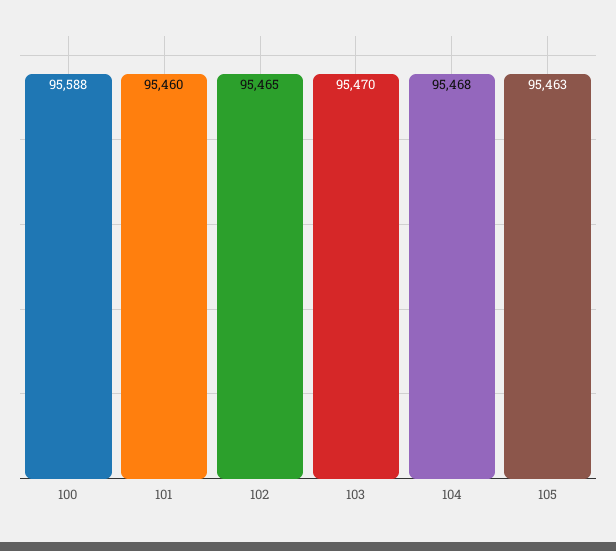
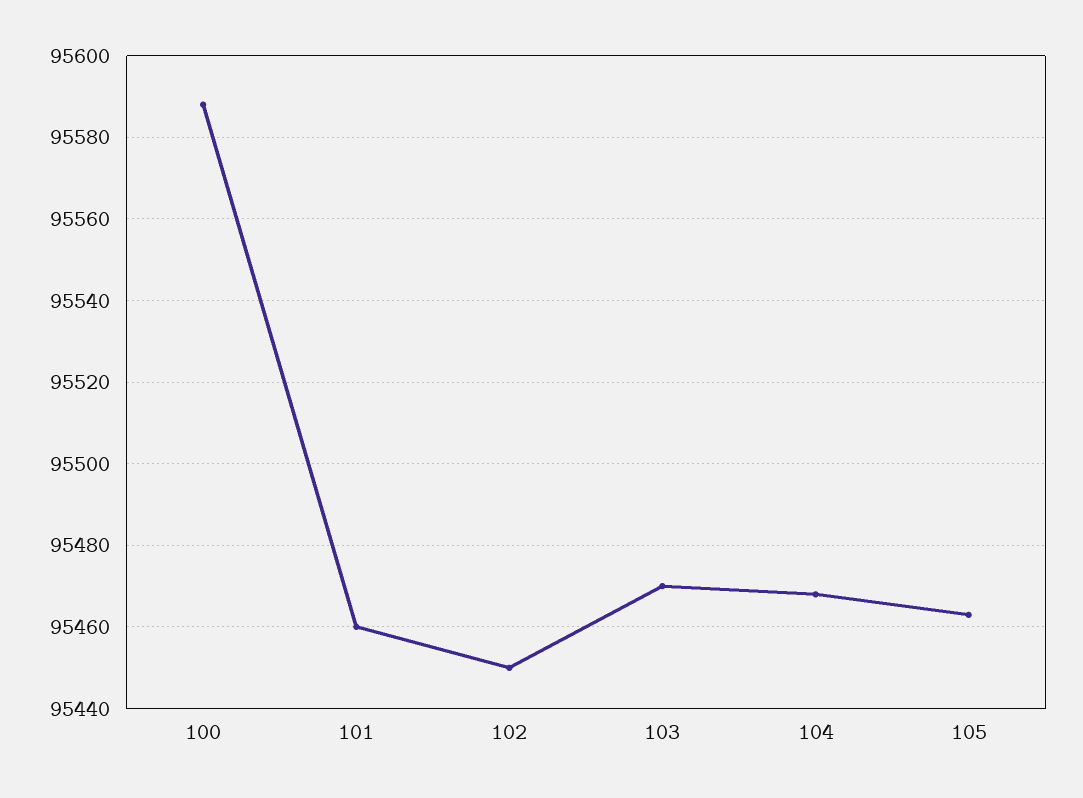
  {
    "100": 95588,
    "101": 95460,
-   "102": 95465,
+   "102": 95450,
    "103": 95470,
    "104": 95468,
    "105": 95463
  }

